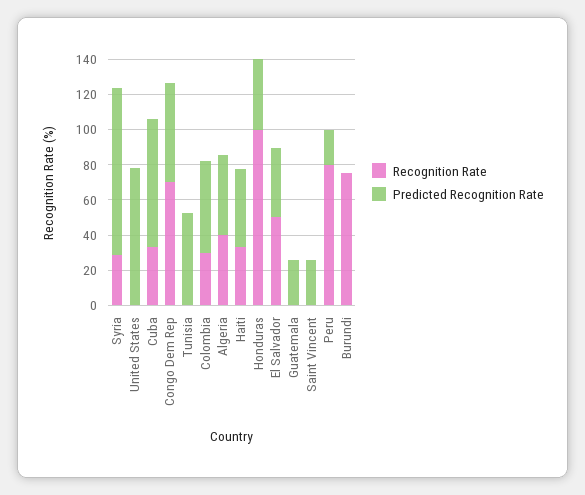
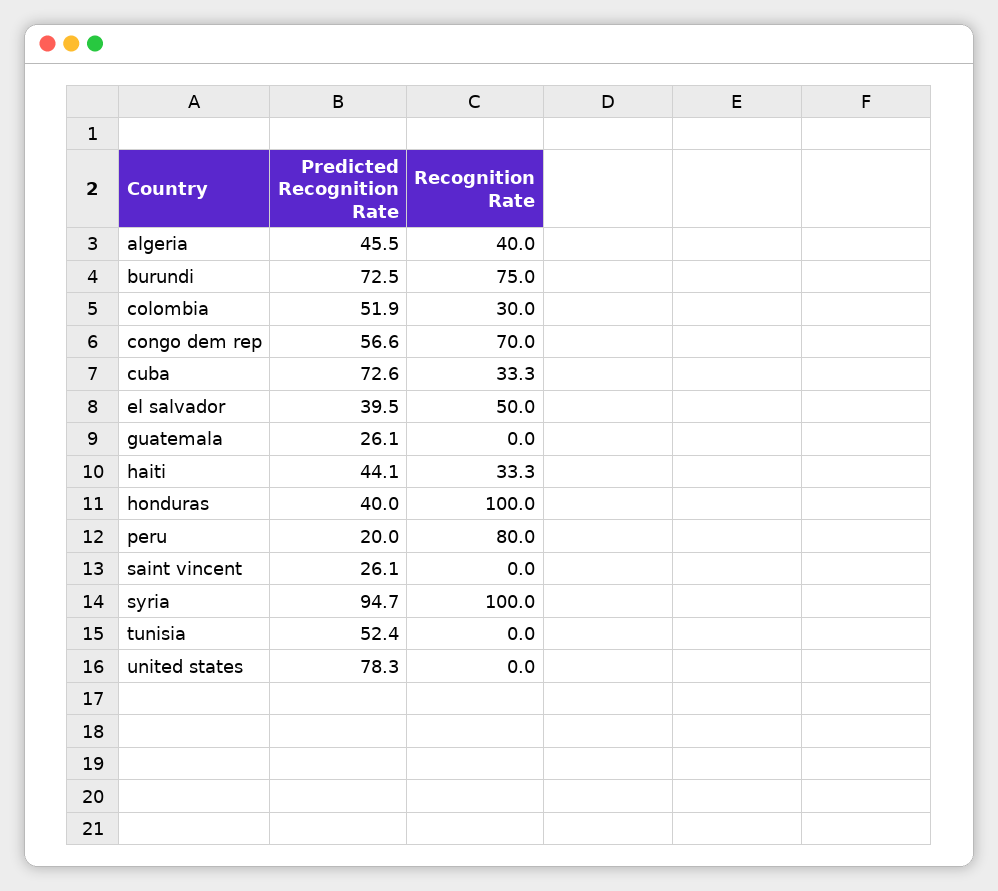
  {
    "Recognition Rate": {
-     "Syria": 30,
+     "Syria": 100,
      "United States": 0,
      "Cuba": 33.3,
      "Congo Dem Rep": 70,
      "Tunisia": 0,
      "Colombia": 30,
      "Algeria": 40,
      "Haiti": 33.3,
      "Honduras": 100,
      "El Salvador": 50,
      "Guatemala": 0,
      "Saint Vincent": 0,
      "Peru": 80,
      "Burundi": 75
    },
    "Predicted Recognition Rate": {
      "Syria": 94.7,
      "United States": 78.3,
      "Cuba": 72.6,
      "Congo Dem Rep": 56.6,
      "Tunisia": 52.4,
      "Colombia": 51.9,
      "Algeria": 45.5,
      "Haiti": 44.1,
      "Honduras": 40,
      "El Salvador": 39.5,
      "Guatemala": 26.1,
      "Saint Vincent": 26.1,
      "Peru": 20,
-     "Burundi": 0
+     "Burundi": 72.5
    }
  }

